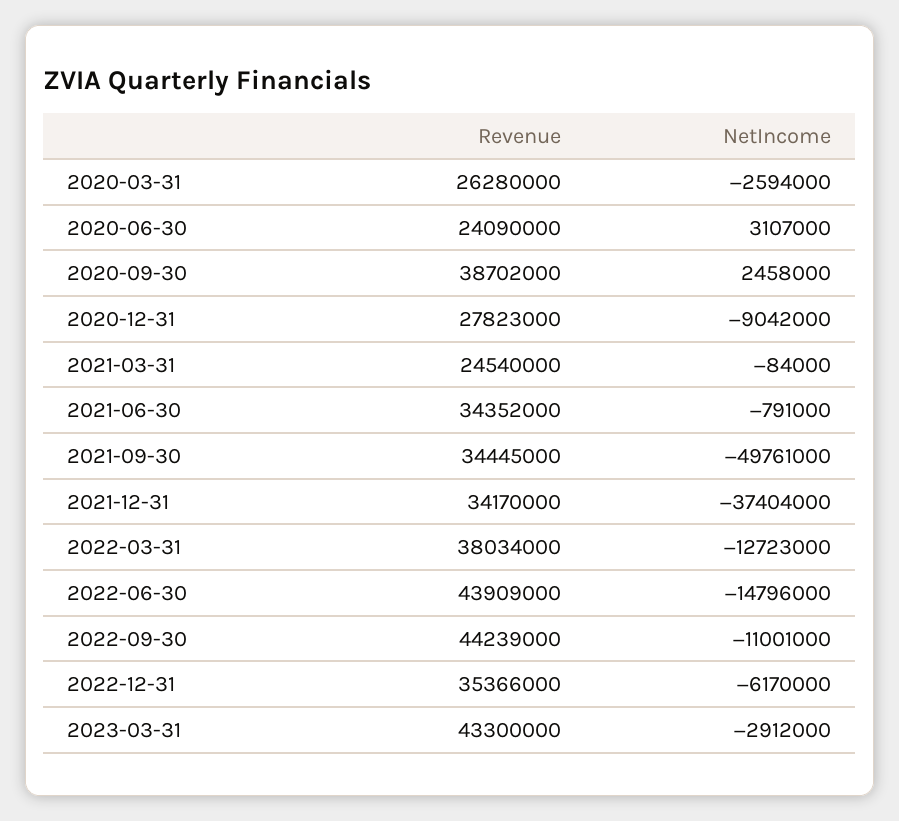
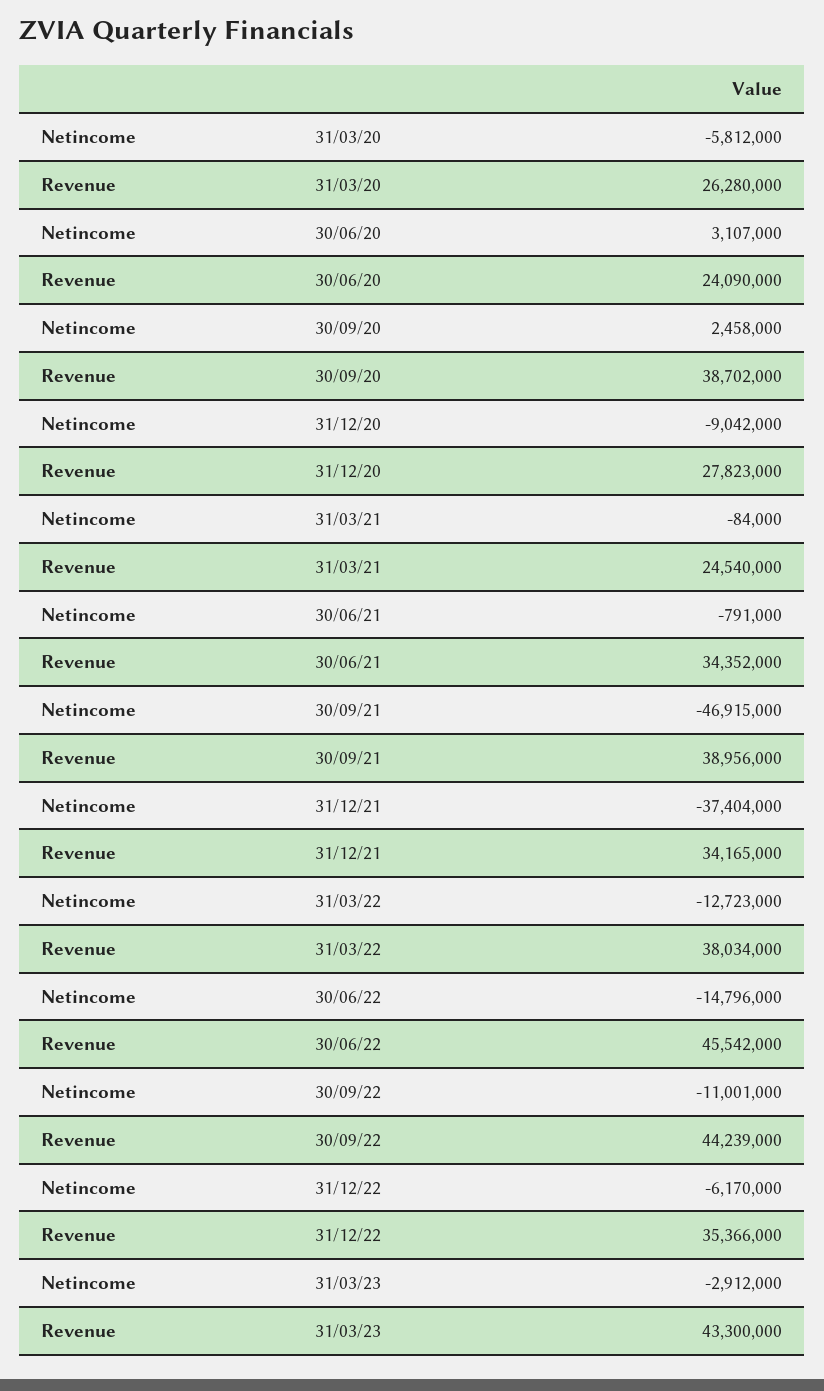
  {
    "Revenue": {
      "2020-03-31": 26280000,
      "2020-06-30": 24090000,
      "2020-09-30": 38702000,
      "2020-12-31": 27823000,
      "2021-03-31": 24540000,
      "2021-06-30": 34352000,
-     "2021-09-30": 34445000,
+     "2021-09-30": 38956000,
-     "2021-12-31": 34170000,
+     "2021-12-31": 34165000,
      "2022-03-31": 38034000,
-     "2022-06-30": 43909000,
+     "2022-06-30": 45542000,
      "2022-09-30": 44239000,
      "2022-12-31": 35366000,
      "2023-03-31": 43300000
    },
    "NetIncome": {
-     "2020-03-31": -2594000,
+     "2020-03-31": -5812000,
      "2020-06-30": 3107000,
      "2020-09-30": 2458000,
      "2020-12-31": -9042000,
      "2021-03-31": -84000,
      "2021-06-30": -791000,
-     "2021-09-30": -49761000,
+     "2021-09-30": -46915000,
      "2021-12-31": -37404000,
      "2022-03-31": -12723000,
      "2022-06-30": -14796000,
      "2022-09-30": -11001000,
      "2022-12-31": -6170000,
      "2023-03-31": -2912000
    }
  }

